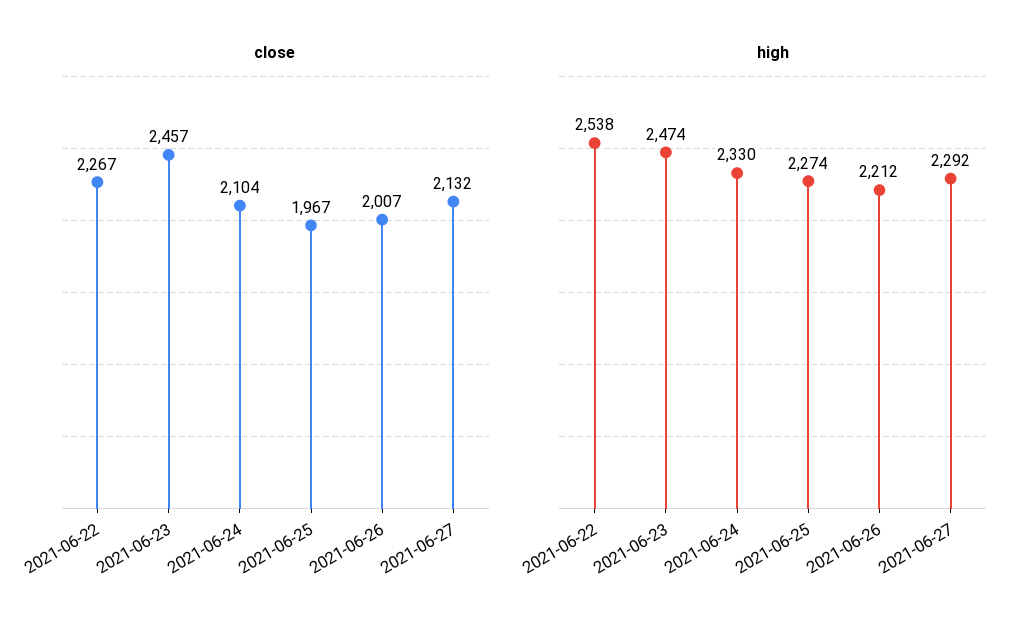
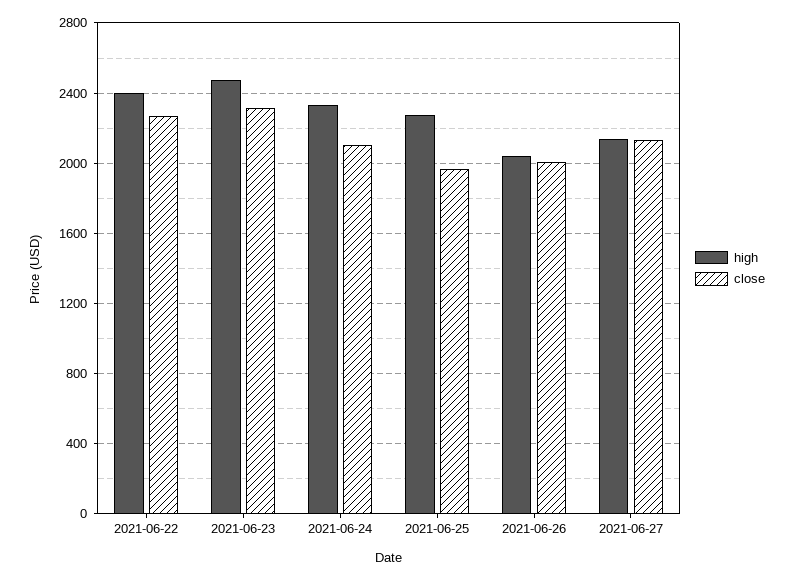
  {
    "close": {
      "2021-06-22": 2267,
-     "2021-06-23": 2457,
+     "2021-06-23": 2300,
      "2021-06-24": 2104,
      "2021-06-25": 1967,
      "2021-06-26": 2007,
      "2021-06-27": 2132
    },
    "high": {
-     "2021-06-22": 2538,
+     "2021-06-22": 2400,
      "2021-06-23": 2474,
      "2021-06-24": 2330,
      "2021-06-25": 2274,
-     "2021-06-26": 2212,
+     "2021-06-26": 2050,
-     "2021-06-27": 2292
+     "2021-06-27": 2150
    }
  }

